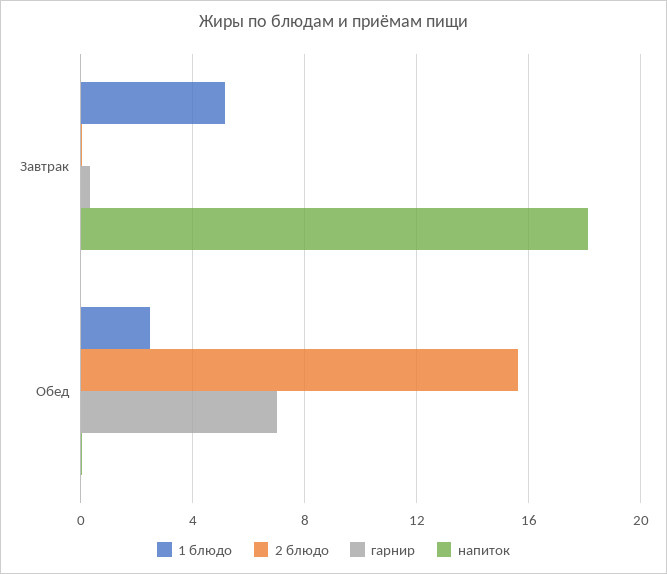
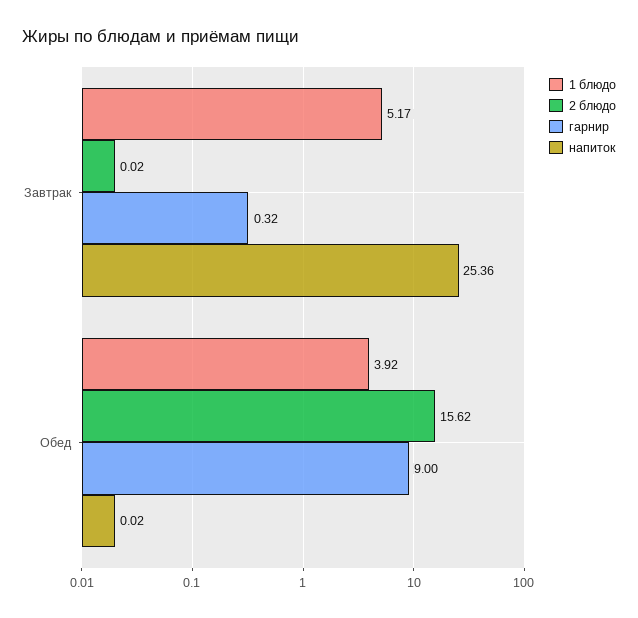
  {
    "1 блюдо": {
      "Завтрак": 5.17,
-     "Обед": 2.5
+     "Обед": 3.92
    },
    "2 блюдо": {
      "Завтрак": 0.02,
      "Обед": 15.62
    },
    "гарнир": {
      "Завтрак": 0.32,
-     "Обед": 7
+     "Обед": 9
    },
    "напиток": {
-     "Завтрак": 18,
+     "Завтрак": 25.36,
      "Обед": 0.02
    }
  }

